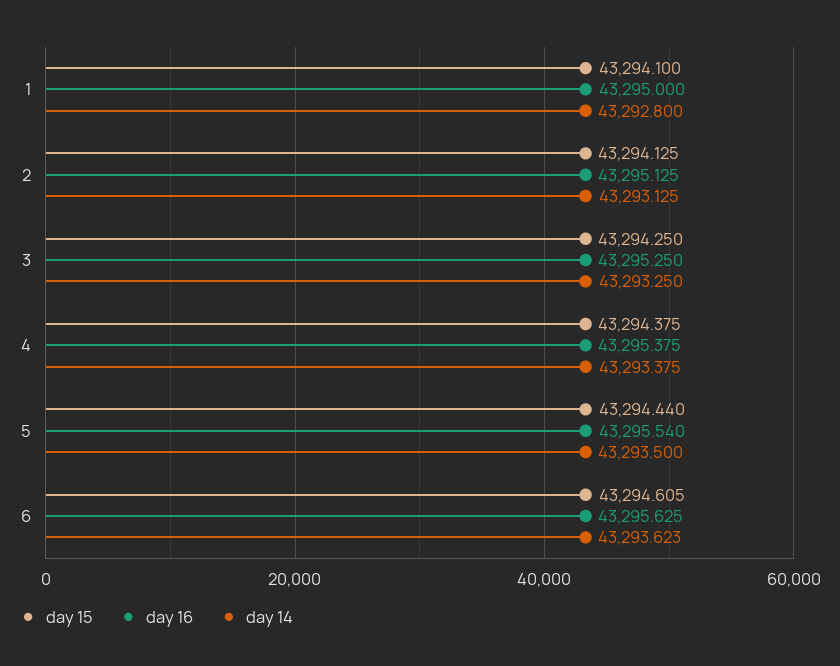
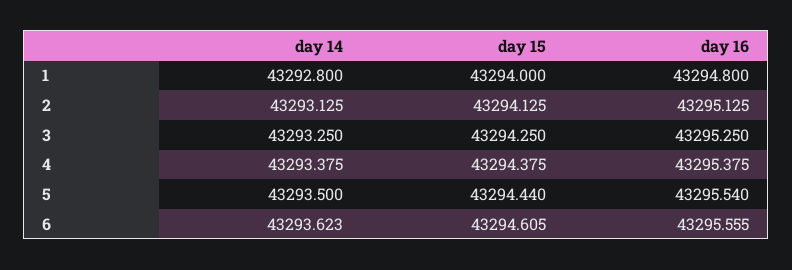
  {
    "day 15": {
-     "1": 43294.1,
+     "1": 43294,
      "2": 43294.125,
      "3": 43294.25,
      "4": 43294.375,
      "5": 43294.44,
      "6": 43294.605
    },
    "day 16": {
-     "1": 43295,
+     "1": 43294.8,
      "2": 43295.125,
      "3": 43295.25,
      "4": 43295.375,
      "5": 43295.54,
-     "6": 43295.625
+     "6": 43295.555
    },
    "day 14": {
      "1": 43292.8,
      "2": 43293.125,
      "3": 43293.25,
      "4": 43293.375,
      "5": 43293.5,
      "6": 43293.623
    }
  }

